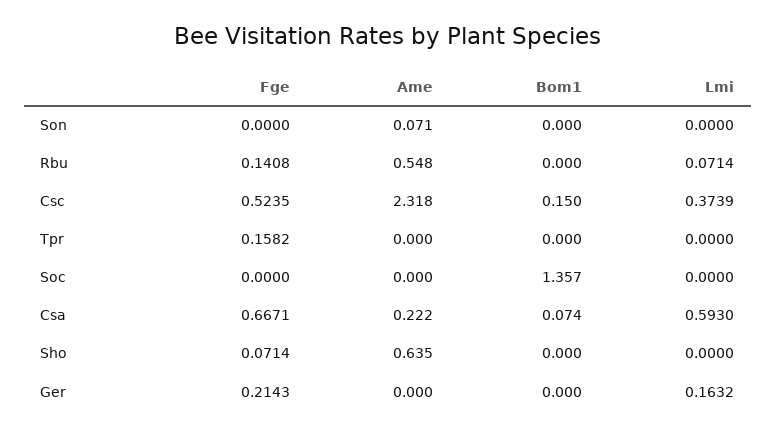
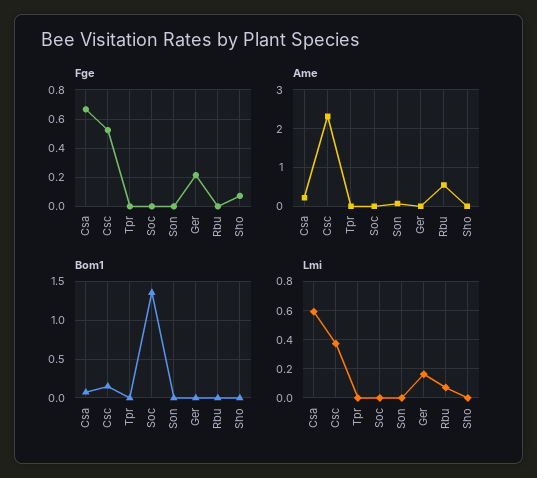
  {
    "Fge": {
      "Son": 0,
-     "Rbu": 0.1408,
+     "Rbu": 0,
      "Csc": 0.5235,
-     "Tpr": 0.1582,
+     "Tpr": 0,
      "Soc": 0,
      "Csa": 0.6671,
      "Sho": 0.0714,
      "Ger": 0.2143
    },
    "Ame": {
      "Son": 0.071,
      "Rbu": 0.548,
      "Csc": 2.318,
      "Tpr": 0,
      "Soc": 0,
      "Csa": 0.222,
-     "Sho": 0.635,
+     "Sho": 0,
      "Ger": 0
    },
    "Bom1": {
      "Son": 0,
      "Rbu": 0,
      "Csc": 0.15,
      "Tpr": 0,
      "Soc": 1.357,
      "Csa": 0.074,
      "Sho": 0,
      "Ger": 0
    },
    "Lmi": {
      "Son": 0,
      "Rbu": 0.0714,
      "Csc": 0.3739,
      "Tpr": 0,
      "Soc": 0,
      "Csa": 0.593,
      "Sho": 0,
      "Ger": 0.1632
    }
  }

